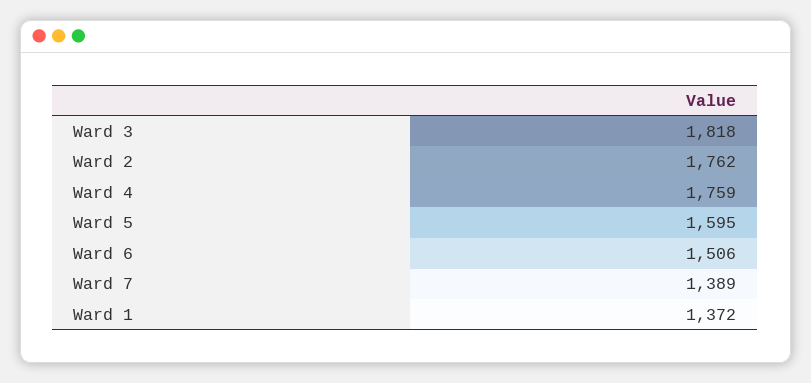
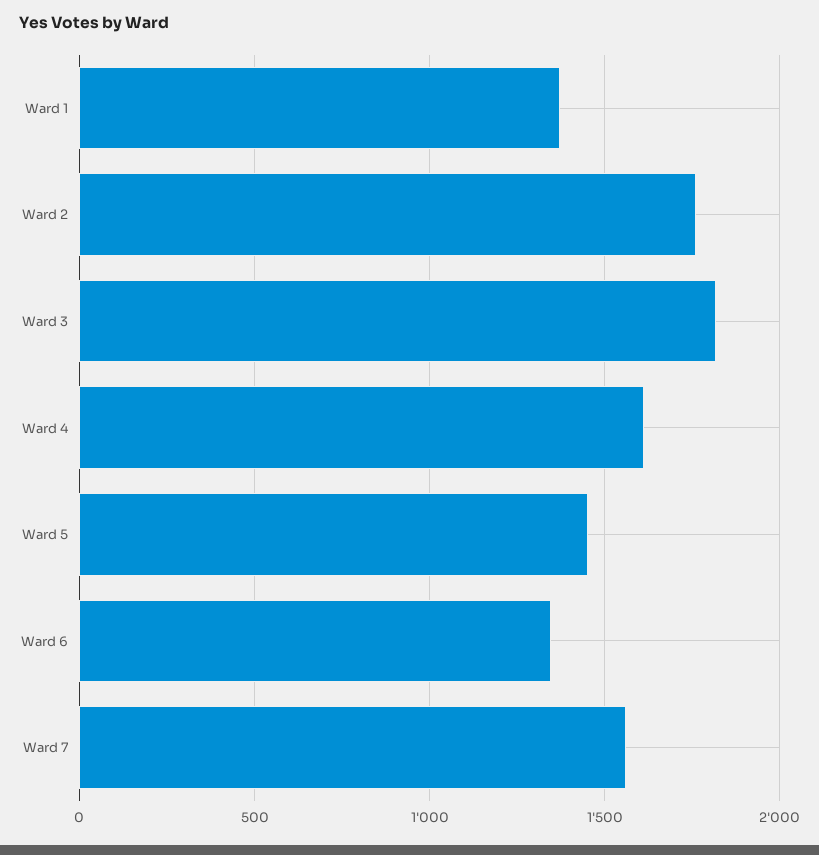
  {
    "Ward 3": 1818,
    "Ward 2": 1762,
-   "Ward 4": 1759,
+   "Ward 4": 1600,
-   "Ward 5": 1595,
+   "Ward 5": 1450,
-   "Ward 6": 1506,
+   "Ward 6": 1350,
-   "Ward 7": 1389,
+   "Ward 7": 1550,
    "Ward 1": 1372
  }

